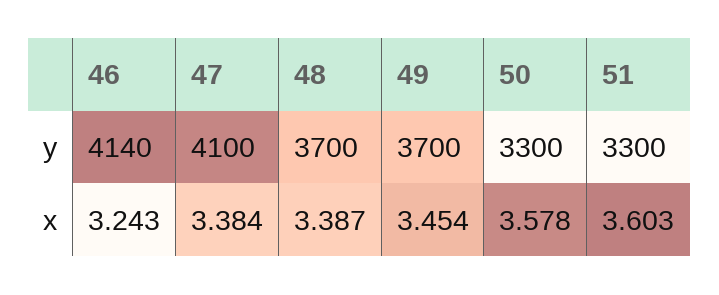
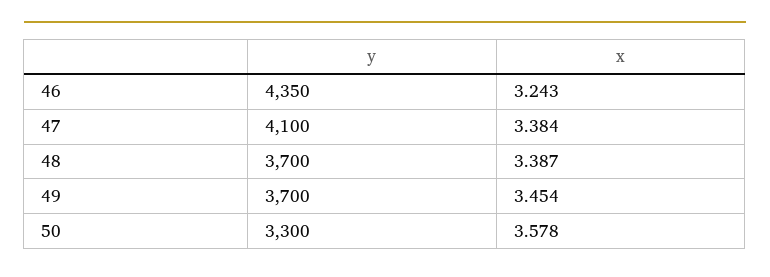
  {
    "46": {
-     "y": 4140,
+     "y": 4350,
      "x": 3.243
    },
    "47": {
      "y": 4100,
      "x": 3.384
    },
    "48": {
      "y": 3700,
      "x": 3.387
    },
    "49": {
      "y": 3700,
      "x": 3.454
    },
    "50": {
      "y": 3300,
      "x": 3.578
-   },
+   }
-   "51": {
-     "y": 3300,
-     "x": 3.603
-   }
  }

